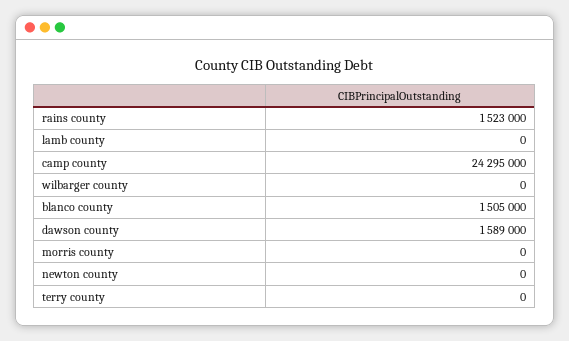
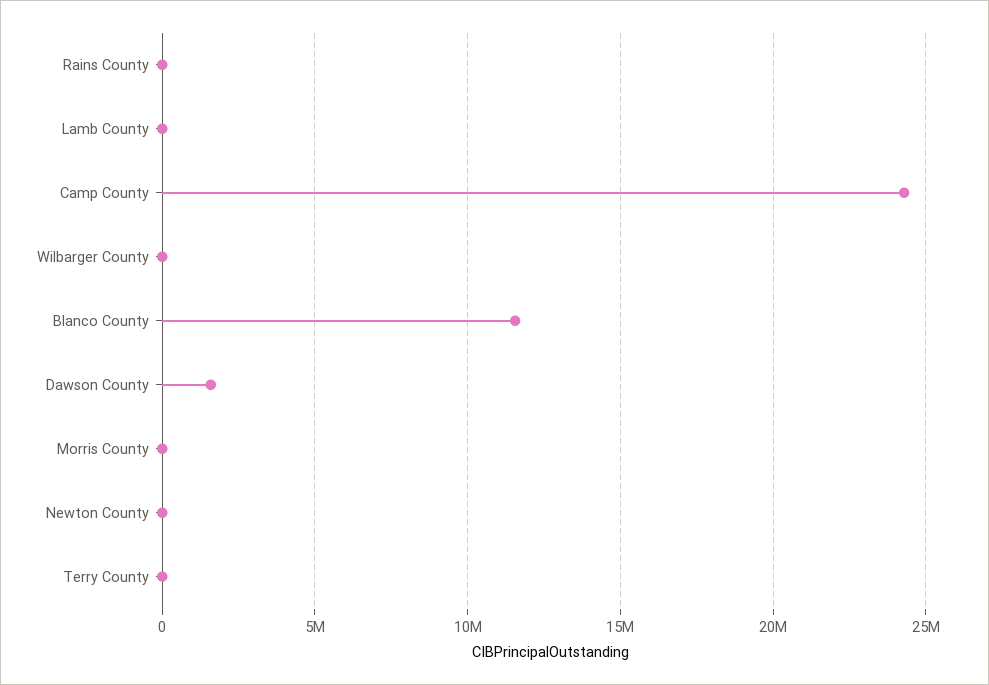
  {
-   "rains county": 1523000,
+   "rains county": 0,
    "lamb county": 0,
    "camp county": 24295000,
    "wilbarger county": 0,
-   "blanco county": 1505000,
+   "blanco county": 11500000,
    "dawson county": 1589000,
    "morris county": 0,
    "newton county": 0,
    "terry county": 0
  }

